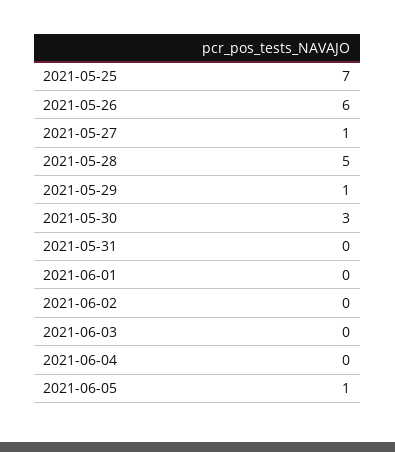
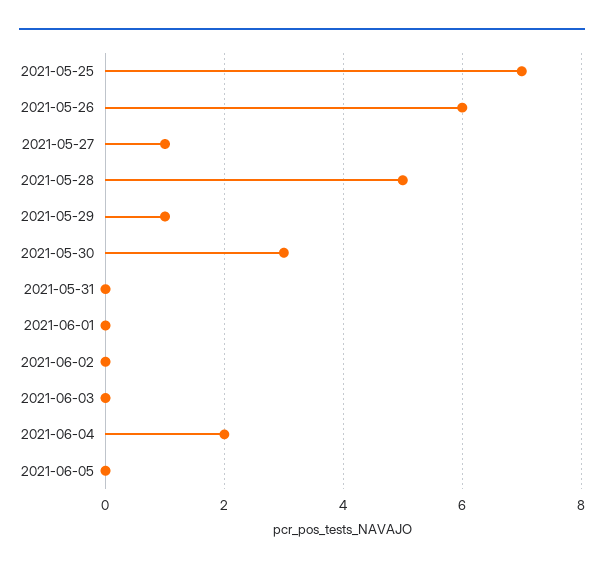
  {
    "2021-05-25": 7,
    "2021-05-26": 6,
    "2021-05-27": 1,
    "2021-05-28": 5,
    "2021-05-29": 1,
    "2021-05-30": 3,
    "2021-05-31": 0,
    "2021-06-01": 0,
    "2021-06-02": 0,
    "2021-06-03": 0,
-   "2021-06-04": 0,
+   "2021-06-04": 2,
-   "2021-06-05": 1
+   "2021-06-05": 0
  }

